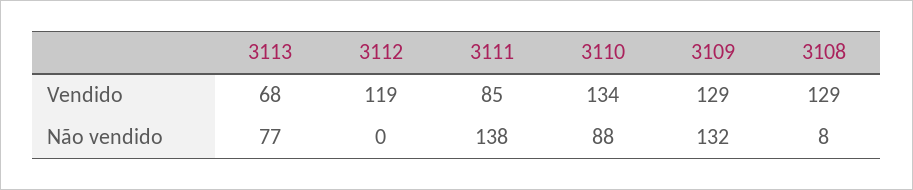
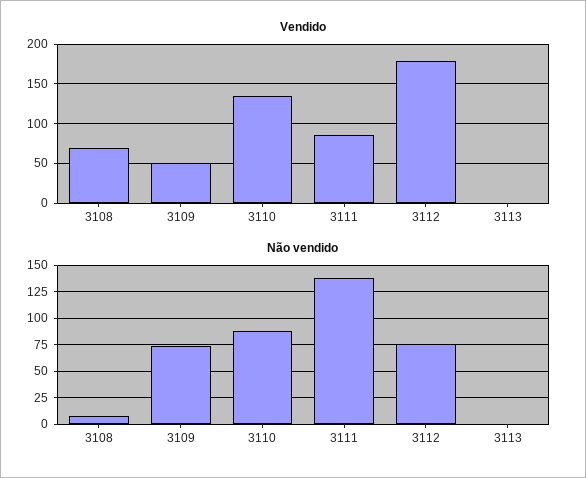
  {
    "Vendido": {
-     "3113": 68,
+     "3113": 0,
-     "3112": 119,
+     "3112": 180,
      "3111": 85,
      "3110": 134,
-     "3109": 129,
+     "3109": 50,
-     "3108": 129
+     "3108": 70
    },
    "Não vendido": {
-     "3113": 77,
+     "3113": 0,
-     "3112": 0,
+     "3112": 75,
      "3111": 138,
      "3110": 88,
-     "3109": 132,
+     "3109": 75,
      "3108": 8
    }
  }

